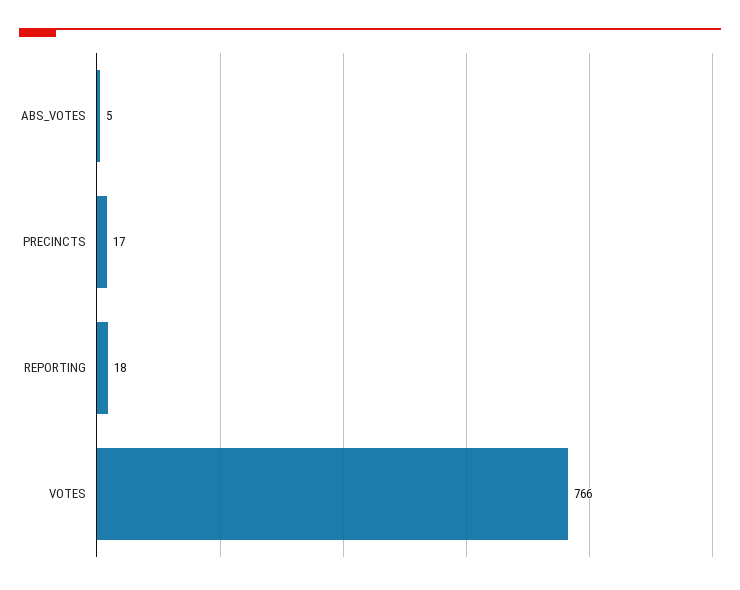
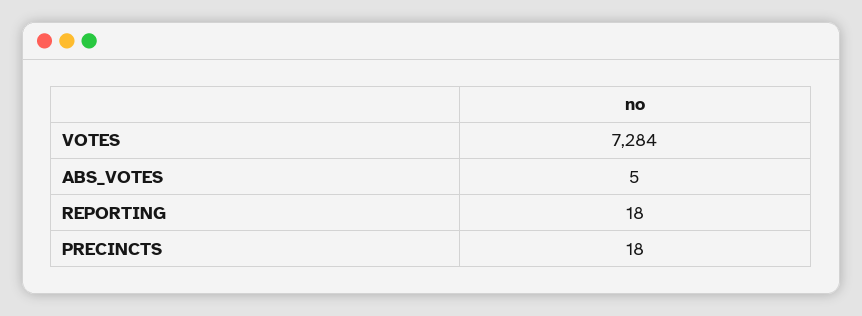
  {
    "ABS_VOTES": 5,
-   "PRECINCTS": 17,
+   "PRECINCTS": 18,
    "REPORTING": 18,
-   "VOTES": 766
+   "VOTES": 7284
  }

